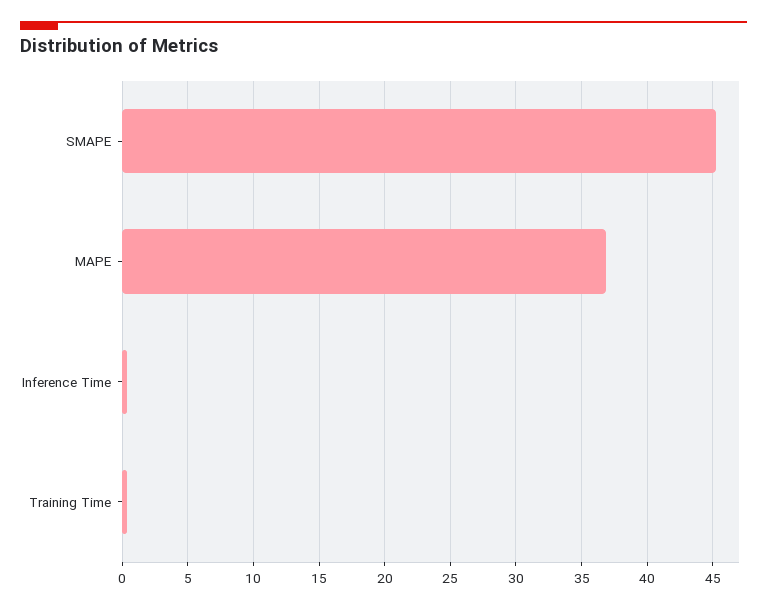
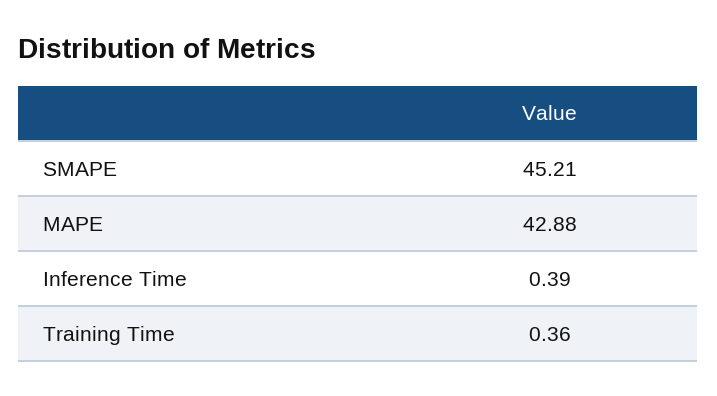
  {
    "SMAPE": 45.21,
-   "MAPE": 37,
+   "MAPE": 42.88,
    "Inference Time": 0.39,
    "Training Time": 0.36
  }

